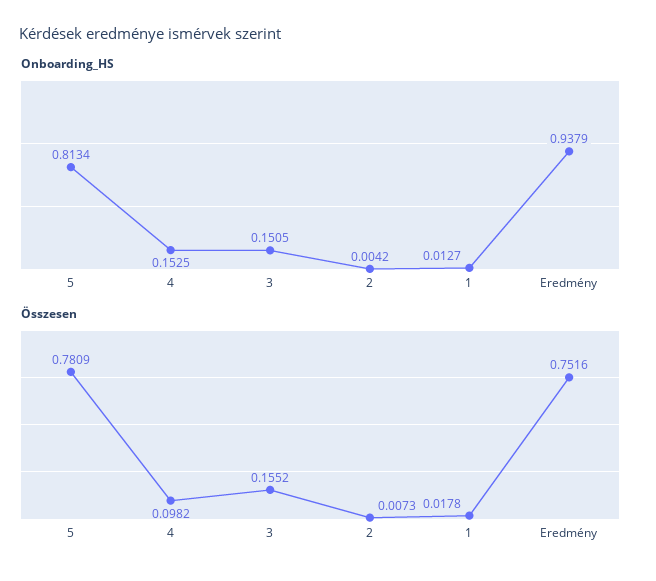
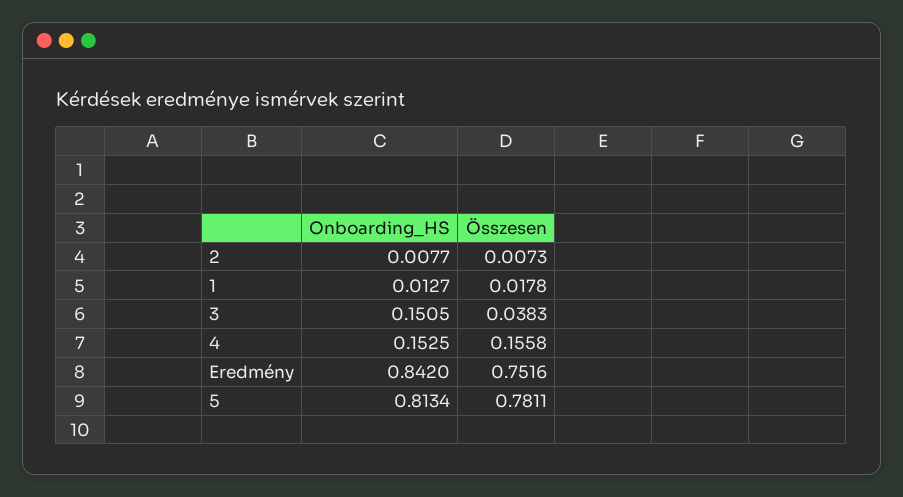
  {
    "Onboarding_HS": {
      "5": 0.8134,
      "4": 0.1525,
      "3": 0.1505,
-     "2": 0.0042,
+     "2": 0.0077,
      "1": 0.0127,
-     "Eredmény": 0.9379
+     "Eredmény": 0.842
    },
    "Összesen": {
-     "5": 0.7809,
+     "5": 0.7811,
-     "4": 0.0982,
+     "4": 0.1558,
-     "3": 0.1552,
+     "3": 0.0383,
      "2": 0.0073,
      "1": 0.0178,
      "Eredmény": 0.7516
    }
  }

